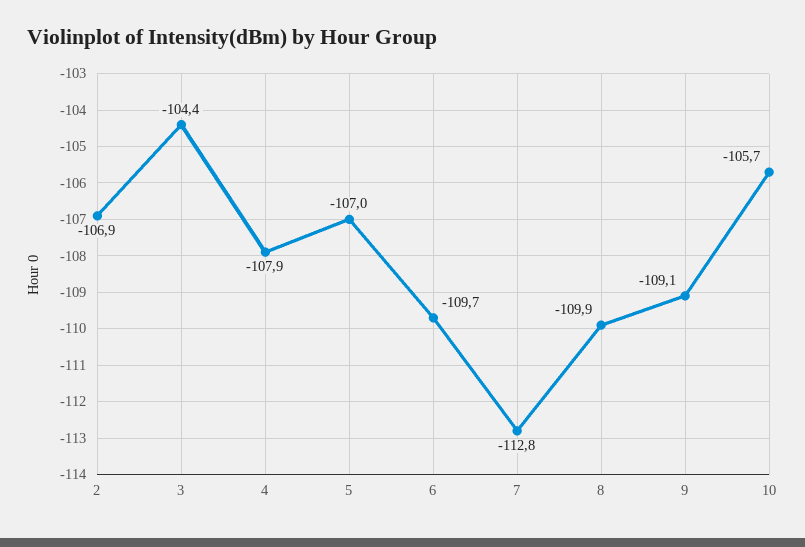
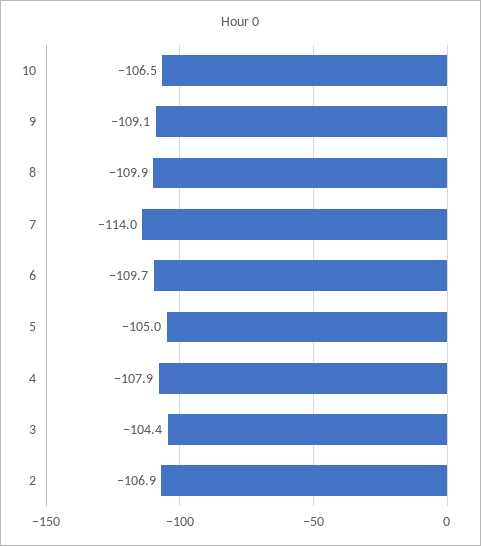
  {
    "2": -106.9,
    "3": -104.4,
    "4": -107.9,
-   "5": -107,
+   "5": -105,
    "6": -109.7,
-   "7": -112.8,
+   "7": -114,
    "8": -109.9,
    "9": -109.1,
-   "10": -105.7
+   "10": -106.5
  }

